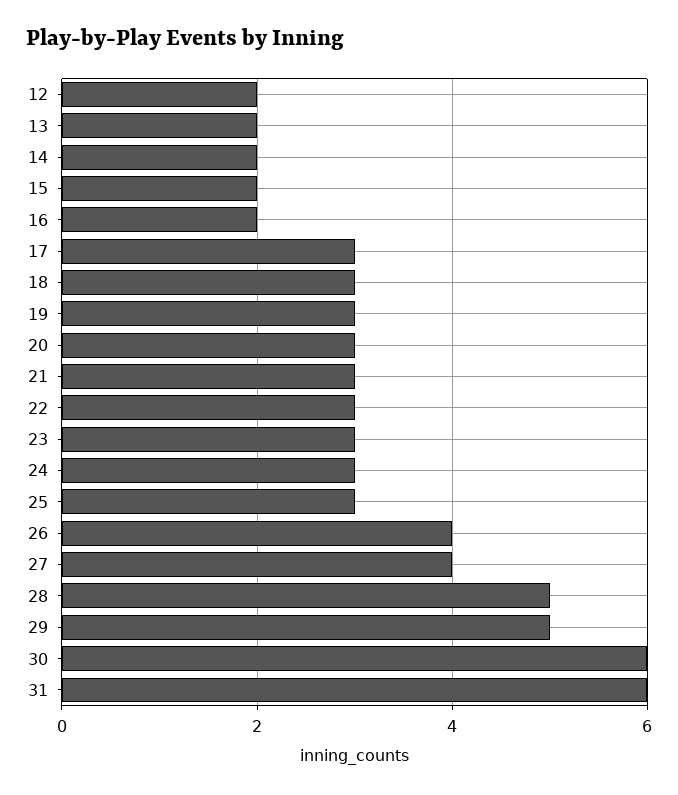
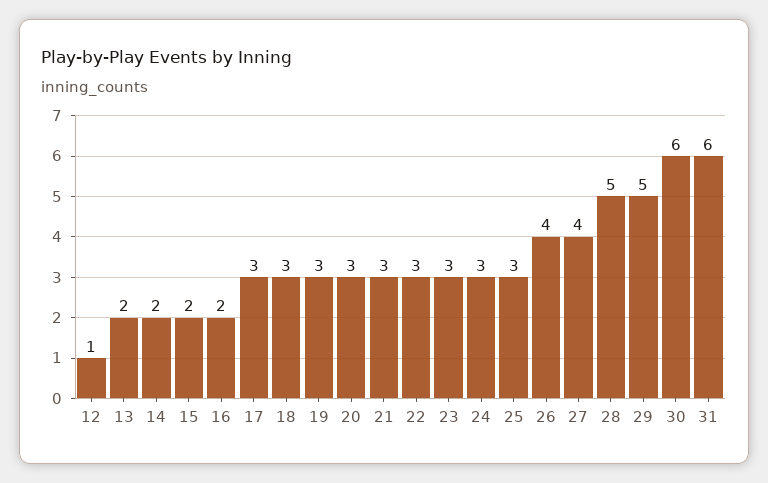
  {
-   "12": 2,
+   "12": 1,
    "13": 2,
    "14": 2,
    "15": 2,
    "16": 2,
    "17": 3,
    "18": 3,
    "19": 3,
    "20": 3,
    "21": 3,
    "22": 3,
    "23": 3,
    "24": 3,
    "25": 3,
    "26": 4,
    "27": 4,
    "28": 5,
    "29": 5,
    "30": 6,
    "31": 6
  }

